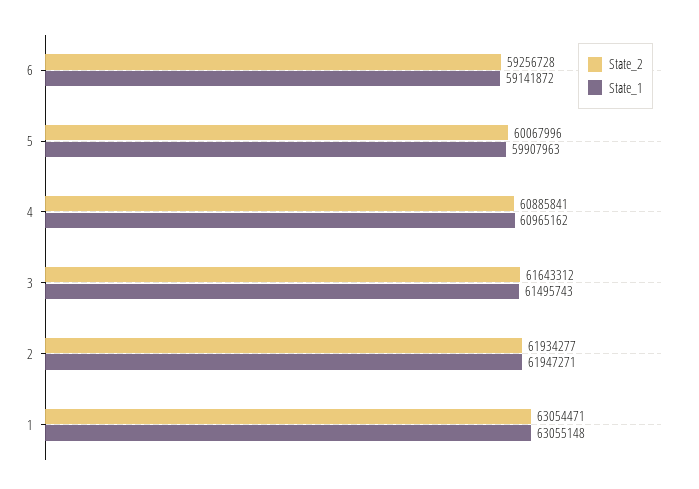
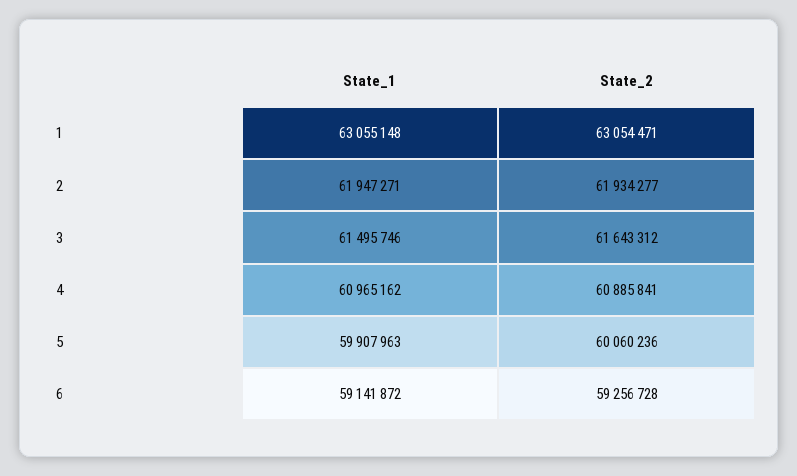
  {
    "State_2": {
      "6": 59256728,
-     "5": 60067996,
+     "5": 60060236,
      "4": 60885841,
      "3": 61643312,
      "2": 61934277,
      "1": 63054471
    },
    "State_1": {
      "6": 59141872,
      "5": 59907963,
      "4": 60965162,
-     "3": 61495743,
+     "3": 61495746,
      "2": 61947271,
      "1": 63055148
    }
  }

